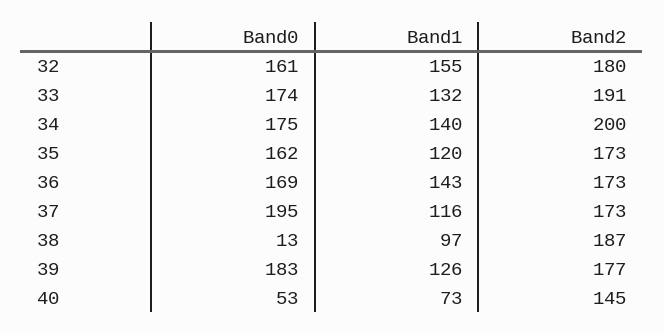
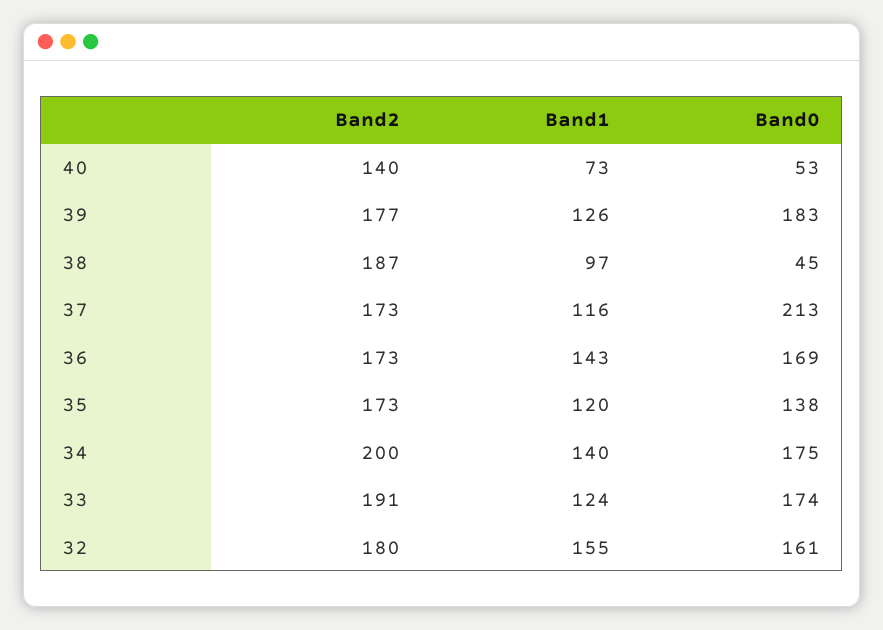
  {
    "Band0": {
      "32": 161,
      "33": 174,
      "34": 175,
-     "35": 162,
+     "35": 138,
      "36": 169,
-     "37": 195,
+     "37": 213,
-     "38": 13,
+     "38": 45,
      "39": 183,
      "40": 53
    },
    "Band1": {
      "32": 155,
-     "33": 132,
+     "33": 124,
      "34": 140,
      "35": 120,
      "36": 143,
      "37": 116,
      "38": 97,
      "39": 126,
      "40": 73
    },
    "Band2": {
      "32": 180,
      "33": 191,
      "34": 200,
      "35": 173,
      "36": 173,
      "37": 173,
      "38": 187,
      "39": 177,
-     "40": 145
+     "40": 140
    }
  }

